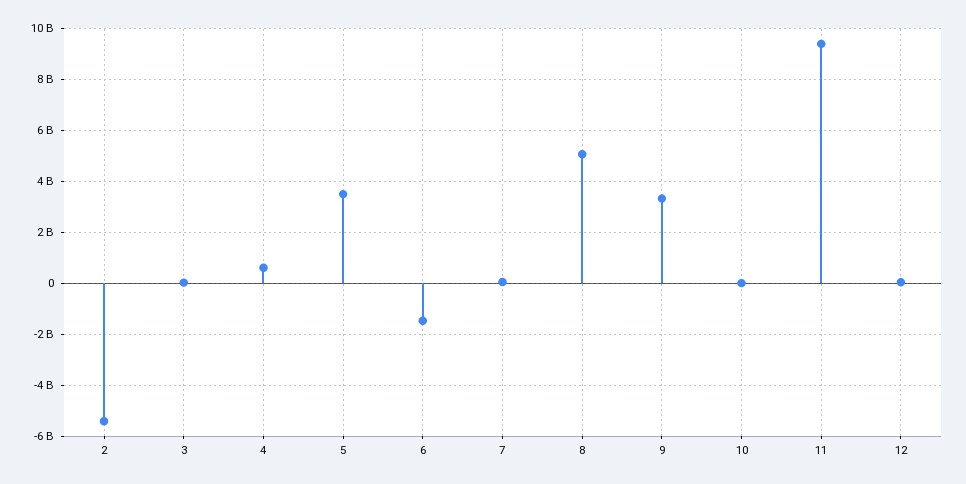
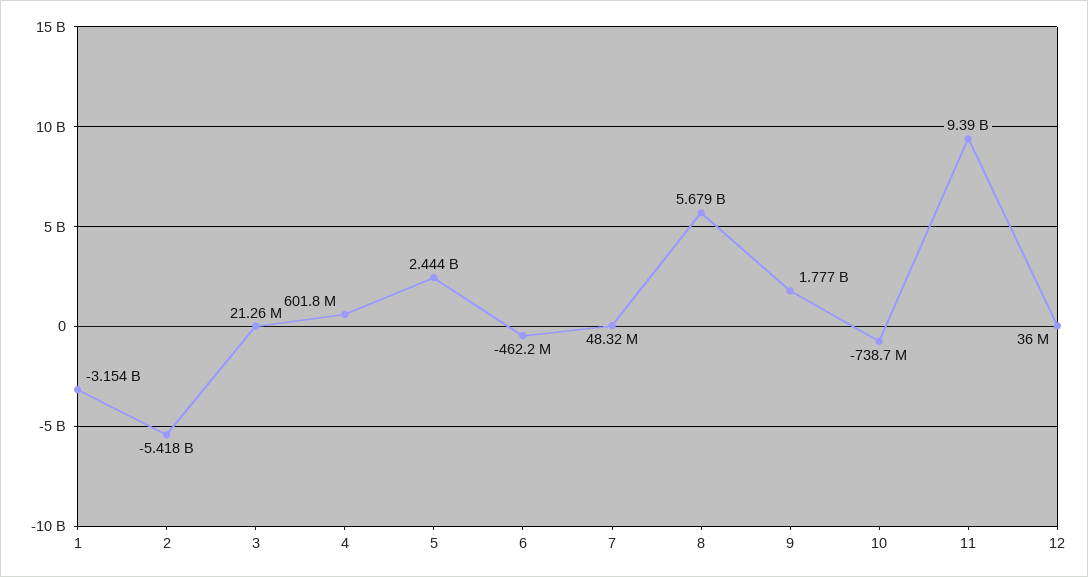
  {
    "2": -5418000000,
    "3": 21260000,
    "4": 601800000,
-   "5": 3500000000,
+   "5": 2444000000,
-   "6": -1500000000,
+   "6": -462200000,
    "7": 48320000,
-   "8": 5000000000,
+   "8": 5679000000,
-   "9": 3250000000,
+   "9": 1777000000,
-   "10": 0,
+   "10": -738700000,
    "11": 9390000000,
-   "12": 36000000
+   "12": 36000000,
+   "1": -3154000000
  }

